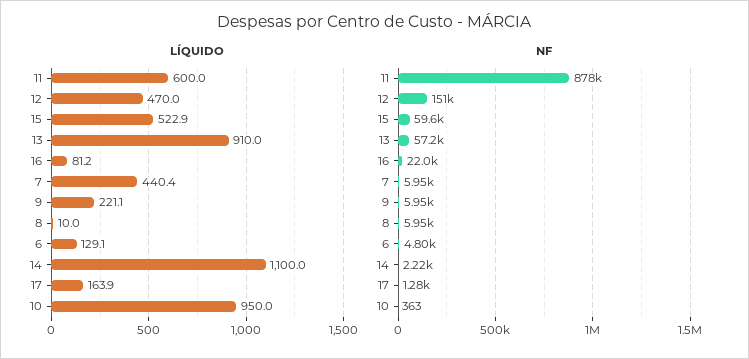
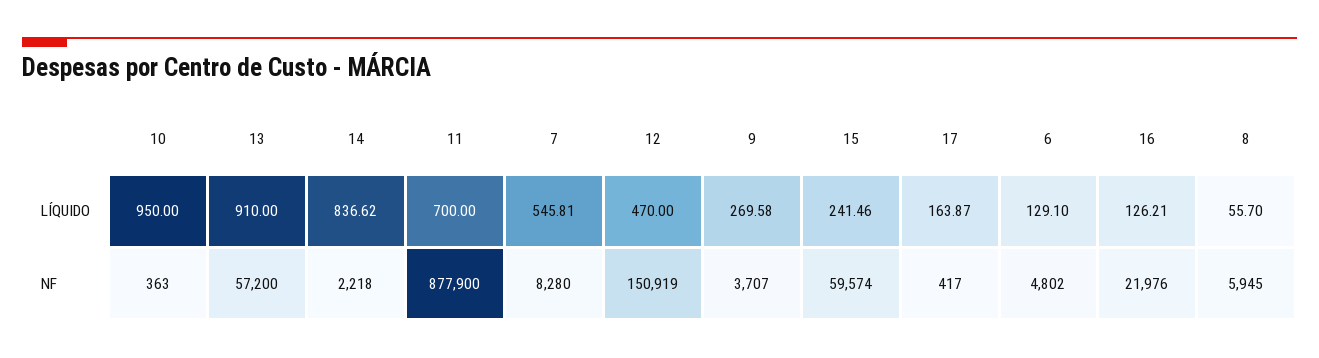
  {
    "LÍQUIDO": {
-     "11": 600,
+     "11": 700,
      "12": 470,
-     "15": 522.9,
+     "15": 241.46,
      "13": 910,
-     "16": 81.2,
+     "16": 126.21,
-     "7": 440.4,
+     "7": 545.81,
-     "9": 221.1,
+     "9": 269.58,
-     "8": 10,
+     "8": 55.7,
      "6": 129.1,
-     "14": 1100,
+     "14": 836.62,
      "17": 163.87,
      "10": 950
    },
    "NF": {
      "11": 877900,
      "12": 150919,
      "15": 59574,
      "13": 57200,
      "16": 21976,
-     "7": 5950,
+     "7": 8280,
-     "9": 5950,
+     "9": 3707,
      "8": 5945,
      "6": 4802,
      "14": 2218,
-     "17": 1280,
+     "17": 417,
      "10": 363
    }
  }

